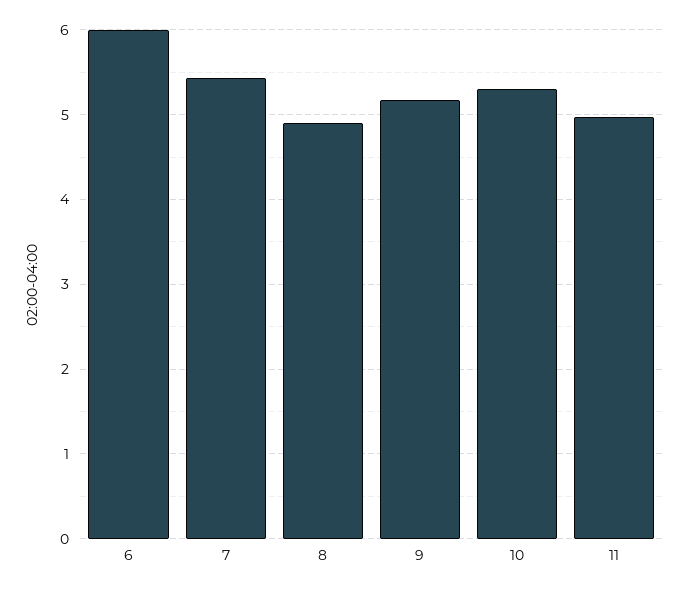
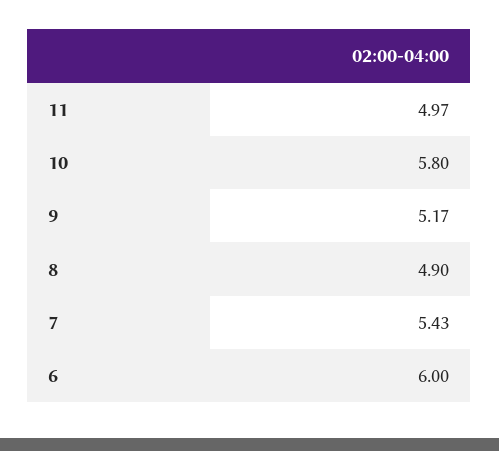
  {
    "6": 6,
    "7": 5.43,
    "8": 4.9,
    "9": 5.17,
-   "10": 5.3,
+   "10": 5.8,
    "11": 4.97
  }

